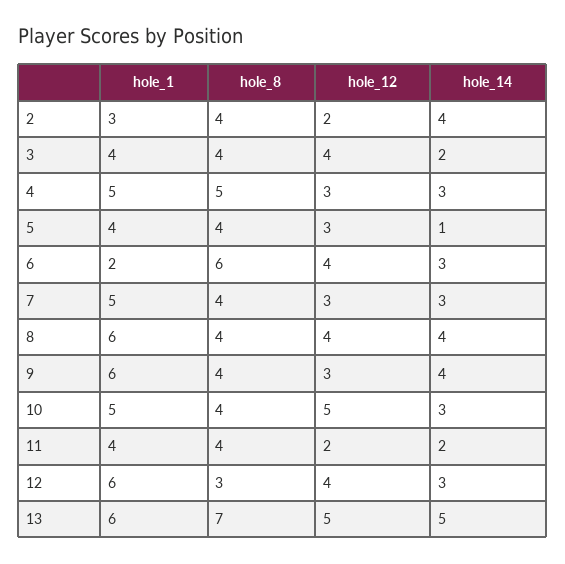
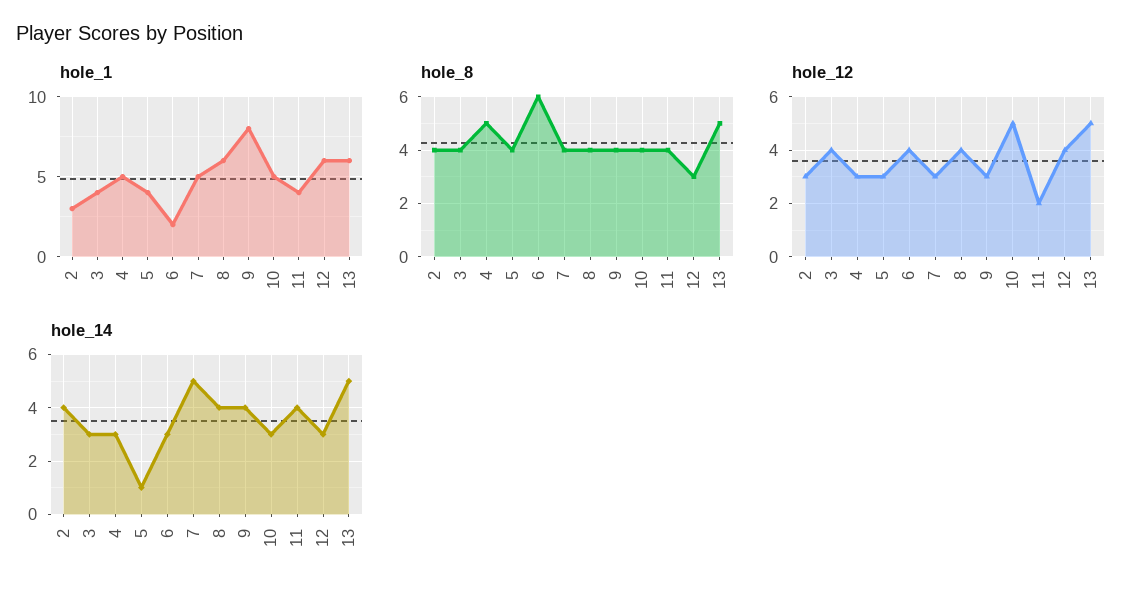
  {
    "hole_1": {
      "2": 3,
      "3": 4,
      "4": 5,
      "5": 4,
      "6": 2,
      "7": 5,
      "8": 6,
-     "9": 6,
+     "9": 8,
      "10": 5,
      "11": 4,
      "12": 6,
      "13": 6
    },
    "hole_8": {
      "2": 4,
      "3": 4,
      "4": 5,
      "5": 4,
      "6": 6,
      "7": 4,
      "8": 4,
      "9": 4,
      "10": 4,
      "11": 4,
      "12": 3,
-     "13": 7
+     "13": 5
    },
    "hole_12": {
-     "2": 2,
+     "2": 3,
      "3": 4,
      "4": 3,
      "5": 3,
      "6": 4,
      "7": 3,
      "8": 4,
      "9": 3,
      "10": 5,
      "11": 2,
      "12": 4,
      "13": 5
    },
    "hole_14": {
      "2": 4,
-     "3": 2,
+     "3": 3,
      "4": 3,
      "5": 1,
      "6": 3,
-     "7": 3,
+     "7": 5,
      "8": 4,
      "9": 4,
      "10": 3,
-     "11": 2,
+     "11": 4,
      "12": 3,
      "13": 5
    }
  }

